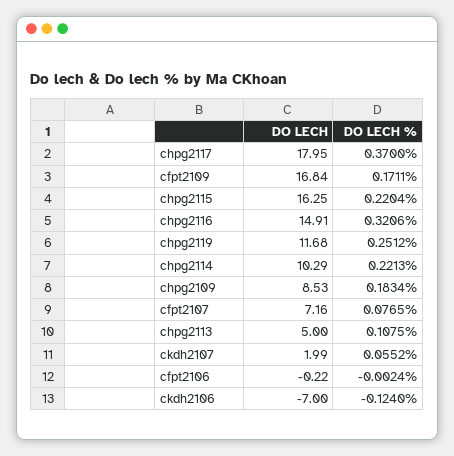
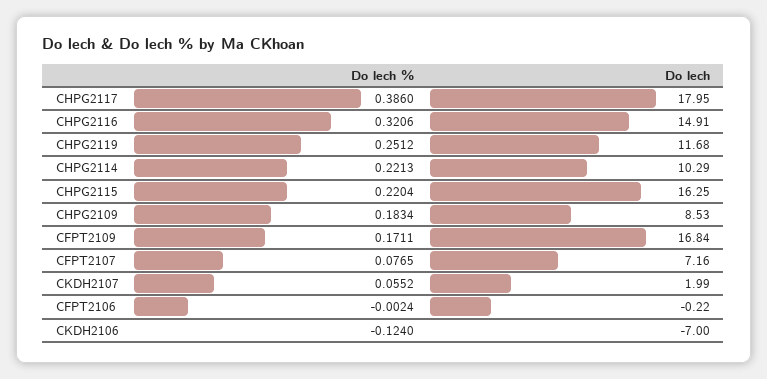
  {
    "DO LECH": {
      "chpg2117": 17.95,
      "cfpt2109": 16.84,
      "chpg2115": 16.25,
      "chpg2116": 14.91,
      "chpg2119": 11.68,
      "chpg2114": 10.29,
      "chpg2109": 8.53,
      "cfpt2107": 7.16,
-     "chpg2113": 5,
      "ckdh2107": 1.99,
      "cfpt2106": -0.22,
      "ckdh2106": -7
    },
    "DO LECH %": {
-     "chpg2117": 0.37,
+     "chpg2117": 0.386,
      "cfpt2109": 0.1711,
      "chpg2115": 0.2204,
      "chpg2116": 0.3206,
      "chpg2119": 0.2512,
      "chpg2114": 0.2213,
      "chpg2109": 0.1834,
      "cfpt2107": 0.0765,
-     "chpg2113": 0.1075,
      "ckdh2107": 0.0552,
      "cfpt2106": -0.0024,
      "ckdh2106": -0.124
    }
  }

